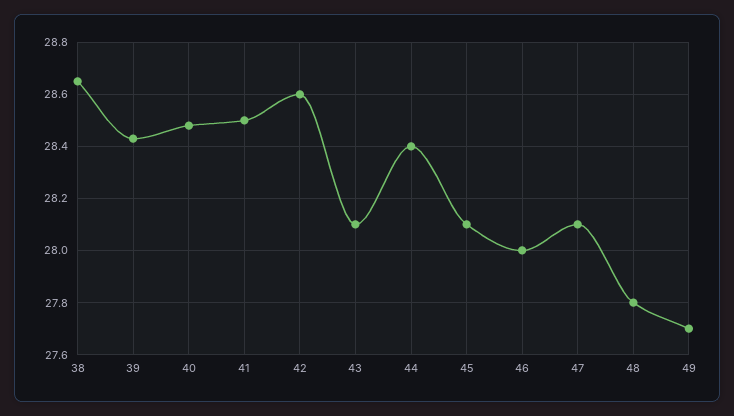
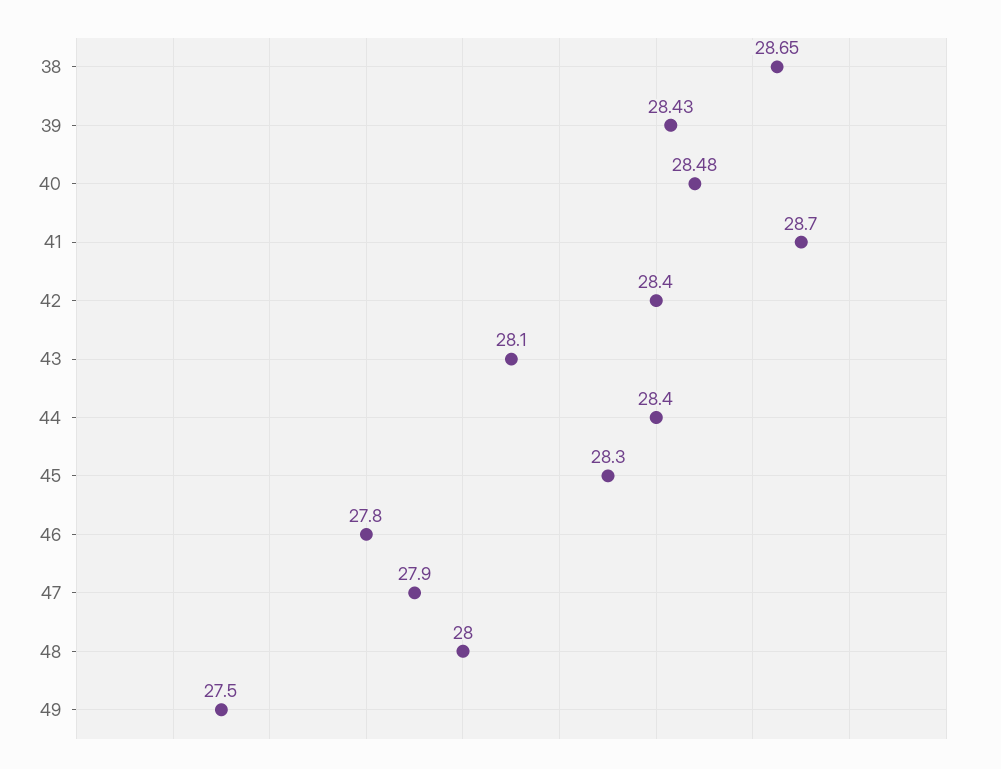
  {
    "38": 28.65,
    "39": 28.43,
    "40": 28.48,
-   "41": 28.5,
+   "41": 28.7,
-   "42": 28.6,
+   "42": 28.4,
    "43": 28.1,
    "44": 28.4,
-   "45": 28.1,
+   "45": 28.3,
-   "46": 28,
+   "46": 27.8,
-   "47": 28.1,
+   "47": 27.9,
-   "48": 27.8,
+   "48": 28,
-   "49": 27.7
+   "49": 27.5
  }

